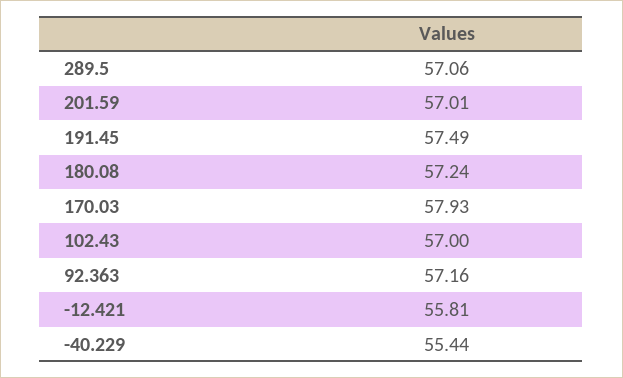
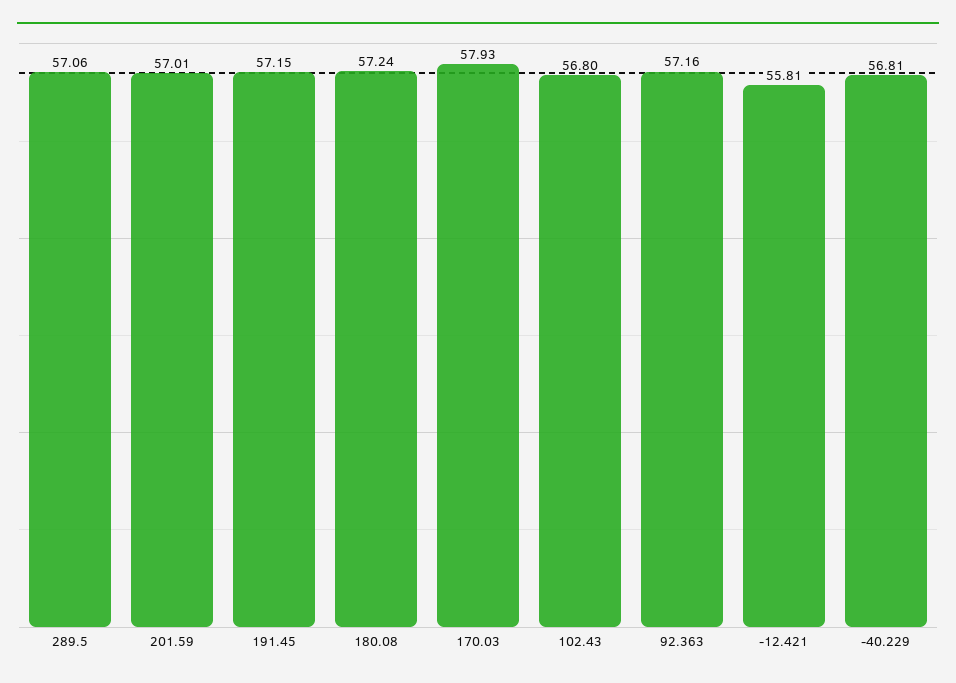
  {
    "289.5": 57.06,
    "201.59": 57.01,
-   "191.45": 57.49,
+   "191.45": 57.15,
    "180.08": 57.24,
    "170.03": 57.93,
-   "102.43": 57,
+   "102.43": 56.8,
    "92.363": 57.16,
    "-12.421": 55.81,
-   "-40.229": 55.44
+   "-40.229": 56.81
  }

